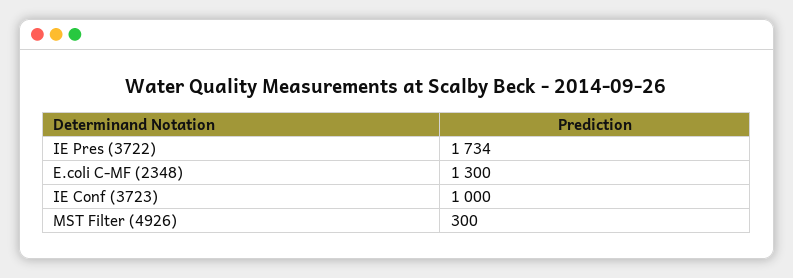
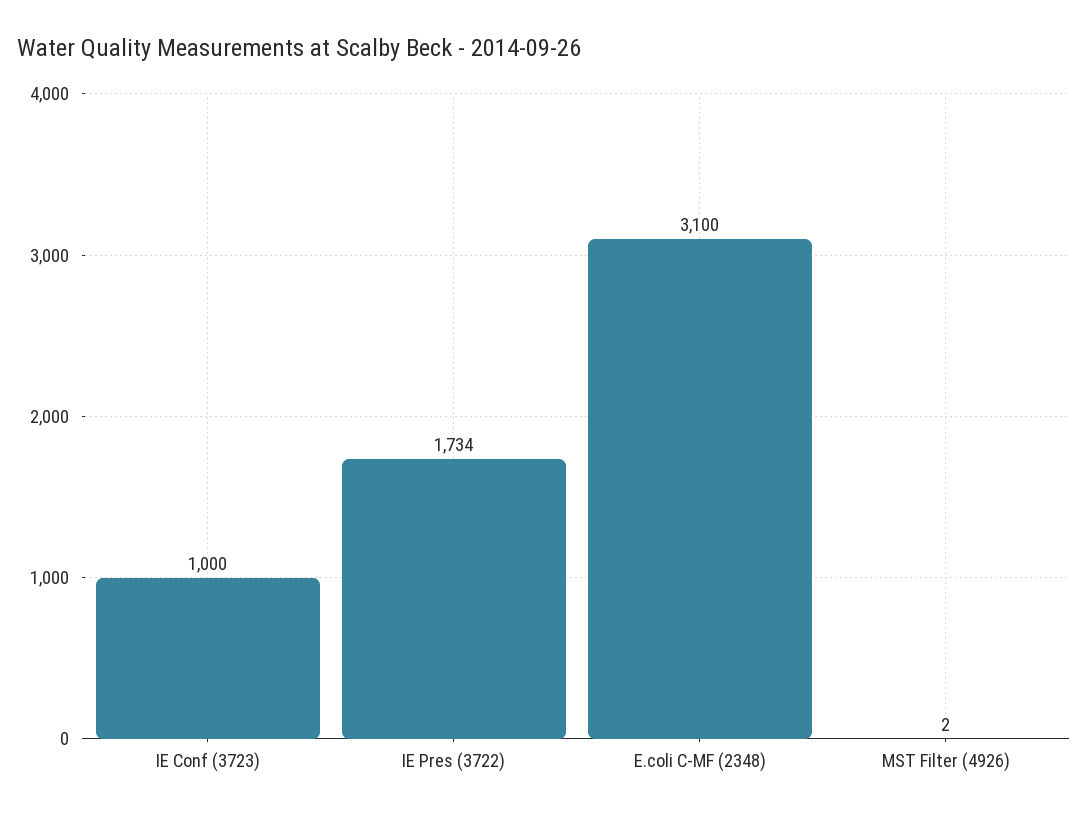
  {
    "IE Pres (3722)": 1734,
-   "E.coli C-MF (2348)": 1300,
+   "E.coli C-MF (2348)": 3100,
    "IE Conf (3723)": 1000,
-   "MST Filter (4926)": 300
+   "MST Filter (4926)": 2
  }

